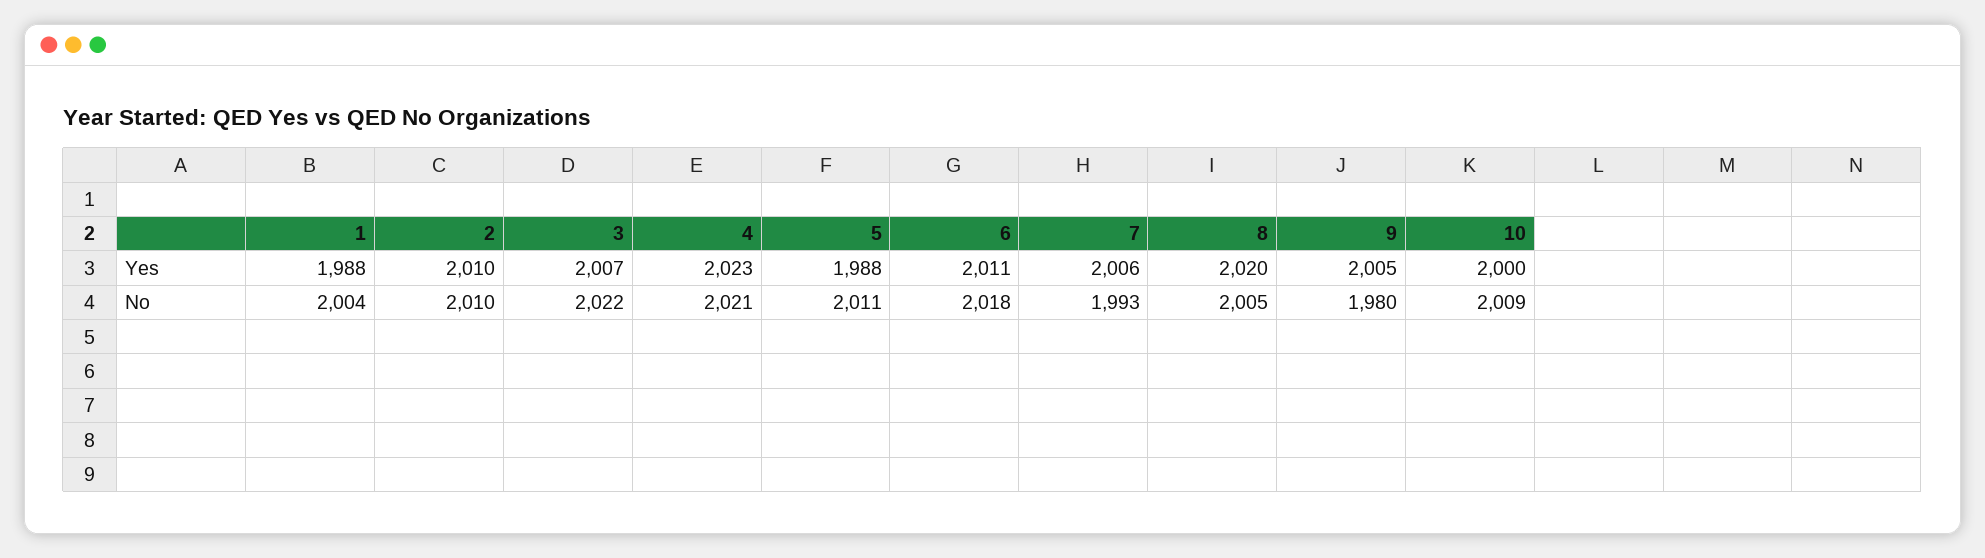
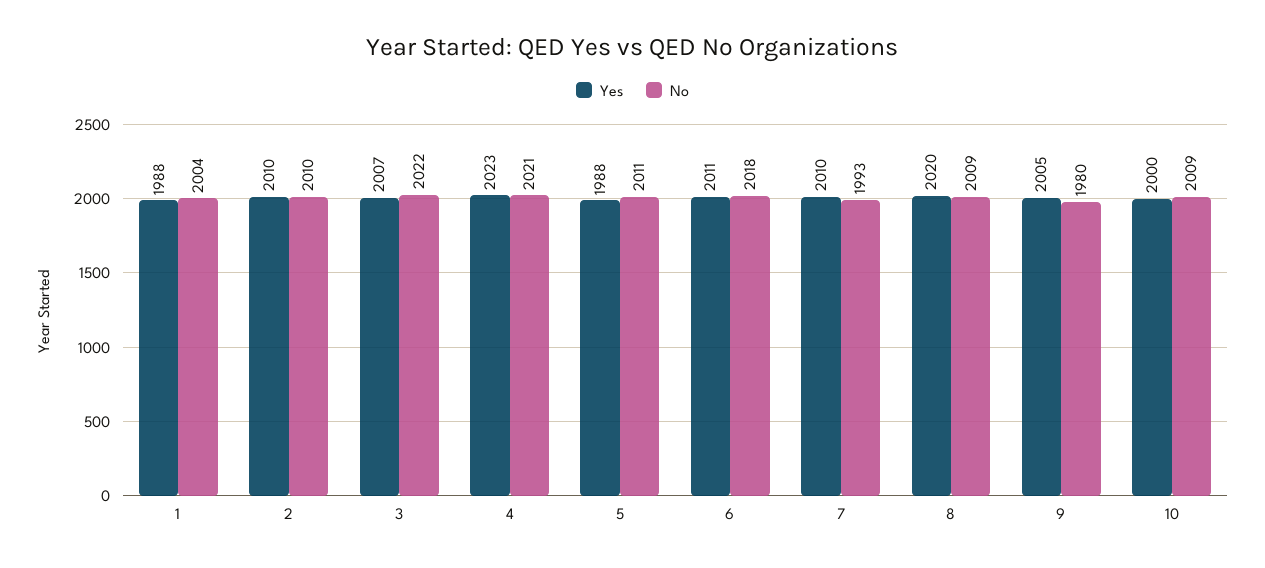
  {
    "Yes": {
      "1": 1988,
      "2": 2010,
      "3": 2007,
      "4": 2023,
      "5": 1988,
      "6": 2011,
-     "7": 2006,
+     "7": 2010,
      "8": 2020,
      "9": 2005,
      "10": 2000
    },
    "No": {
      "1": 2004,
      "2": 2010,
      "3": 2022,
      "4": 2021,
      "5": 2011,
      "6": 2018,
      "7": 1993,
-     "8": 2005,
+     "8": 2009,
      "9": 1980,
      "10": 2009
    }
  }

